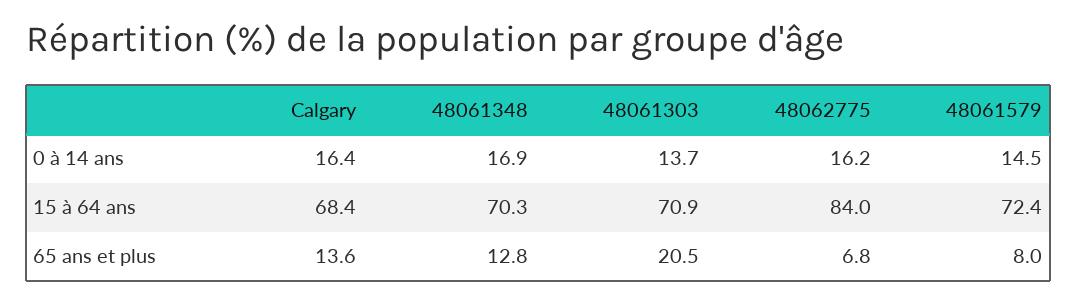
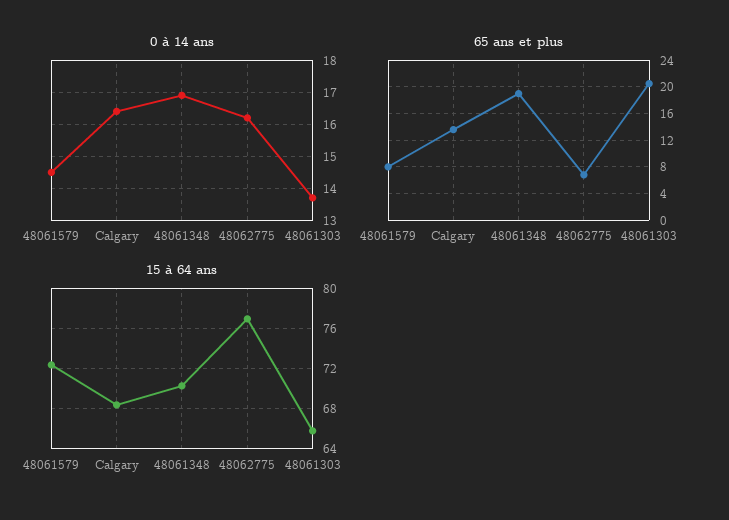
  {
    "0 à 14 ans": {
      "Calgary": 16.4,
      "48061348": 16.9,
      "48061303": 13.7,
      "48062775": 16.2,
      "48061579": 14.5
    },
    "15 à 64 ans": {
      "Calgary": 68.4,
      "48061348": 70.3,
-     "48061303": 70.9,
+     "48061303": 66,
-     "48062775": 84,
+     "48062775": 77,
      "48061579": 72.4
    },
    "65 ans et plus": {
      "Calgary": 13.6,
-     "48061348": 12.8,
+     "48061348": 19,
      "48061303": 20.5,
      "48062775": 6.8,
      "48061579": 8
    }
  }

